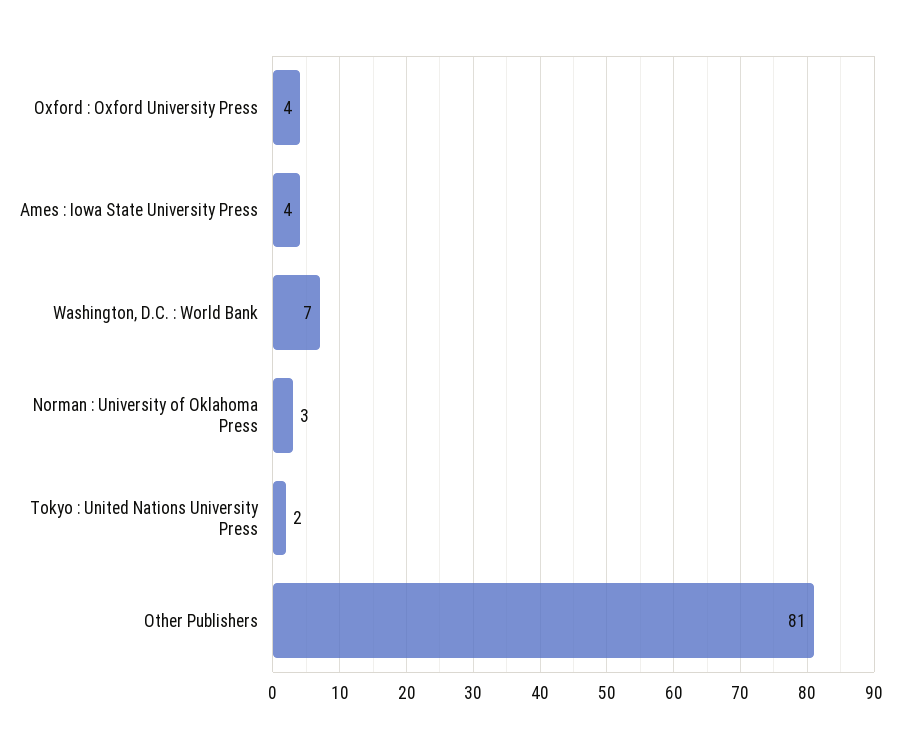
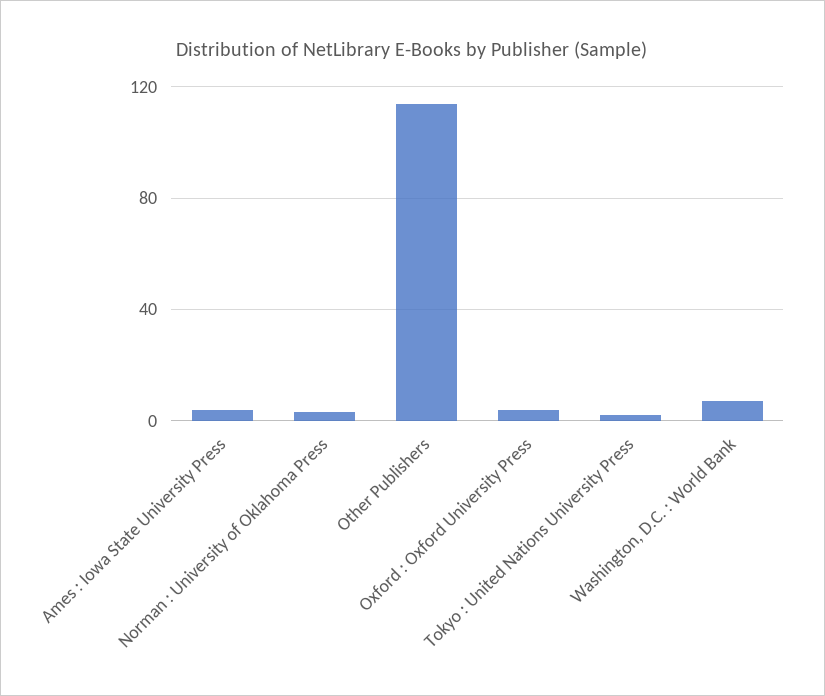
  {
    "Oxford : Oxford University Press": 4,
    "Ames : Iowa State University Press": 4,
    "Washington, D.C. : World Bank": 7,
    "Norman : University of Oklahoma Press": 3,
    "Tokyo : United Nations University Press": 2,
-   "Other Publishers": 81
+   "Other Publishers": 115
  }

